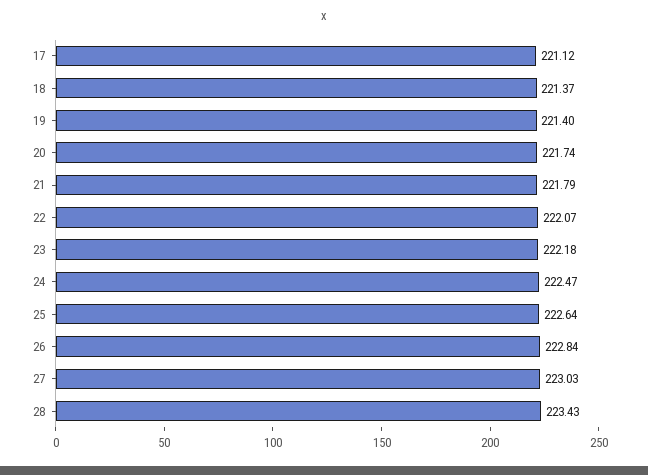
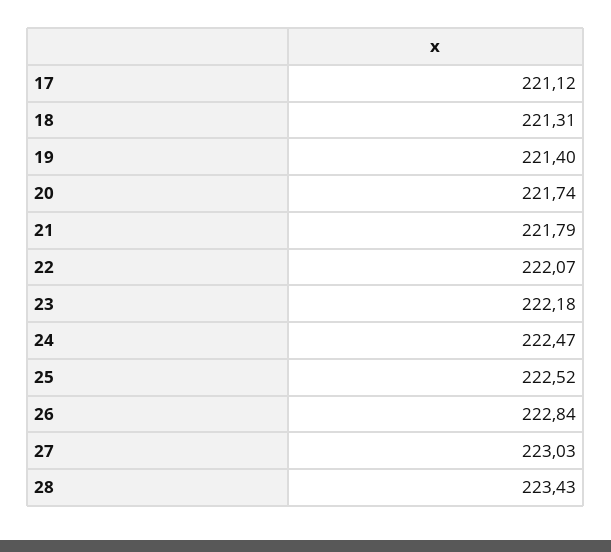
  {
    "17": 221.12,
-   "18": 221.37,
+   "18": 221.31,
    "19": 221.4,
    "20": 221.74,
    "21": 221.79,
    "22": 222.07,
    "23": 222.18,
    "24": 222.47,
-   "25": 222.64,
+   "25": 222.52,
    "26": 222.84,
    "27": 223.03,
    "28": 223.43
  }

